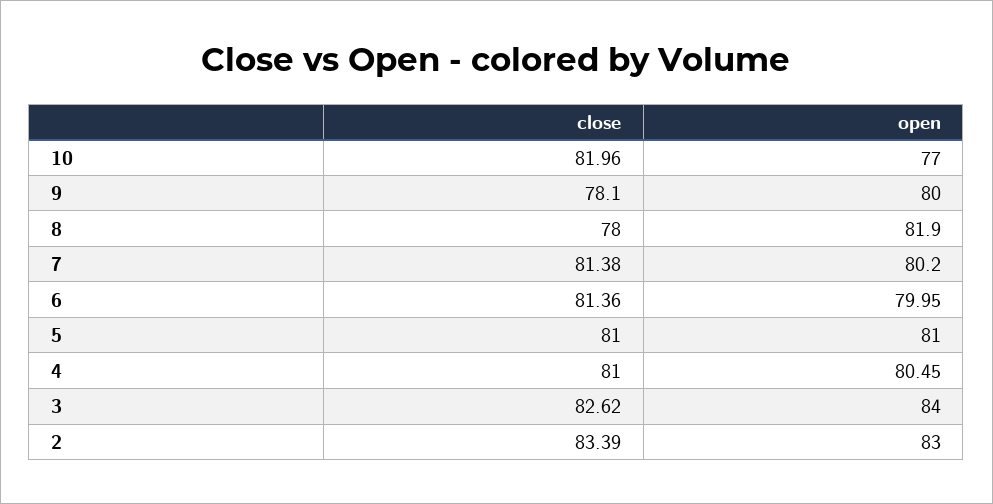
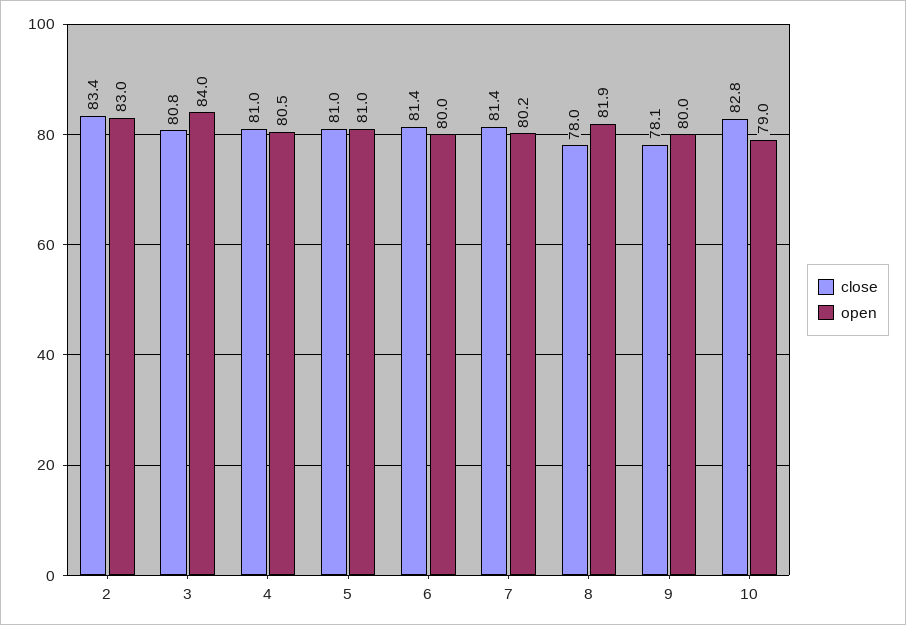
  {
    "close": {
-     "10": 81.96,
+     "10": 82.8,
      "9": 78.1,
      "8": 78,
      "7": 81.38,
      "6": 81.36,
      "5": 81,
      "4": 81,
-     "3": 82.62,
+     "3": 80.8,
      "2": 83.39
    },
    "open": {
-     "10": 77,
+     "10": 79,
      "9": 80,
      "8": 81.9,
      "7": 80.2,
      "6": 79.95,
      "5": 81,
      "4": 80.45,
      "3": 84,
      "2": 83
    }
  }

